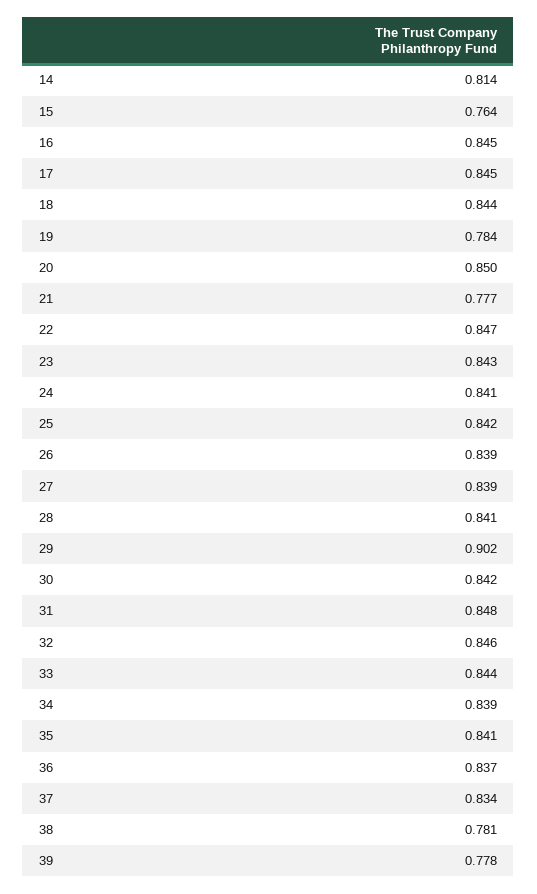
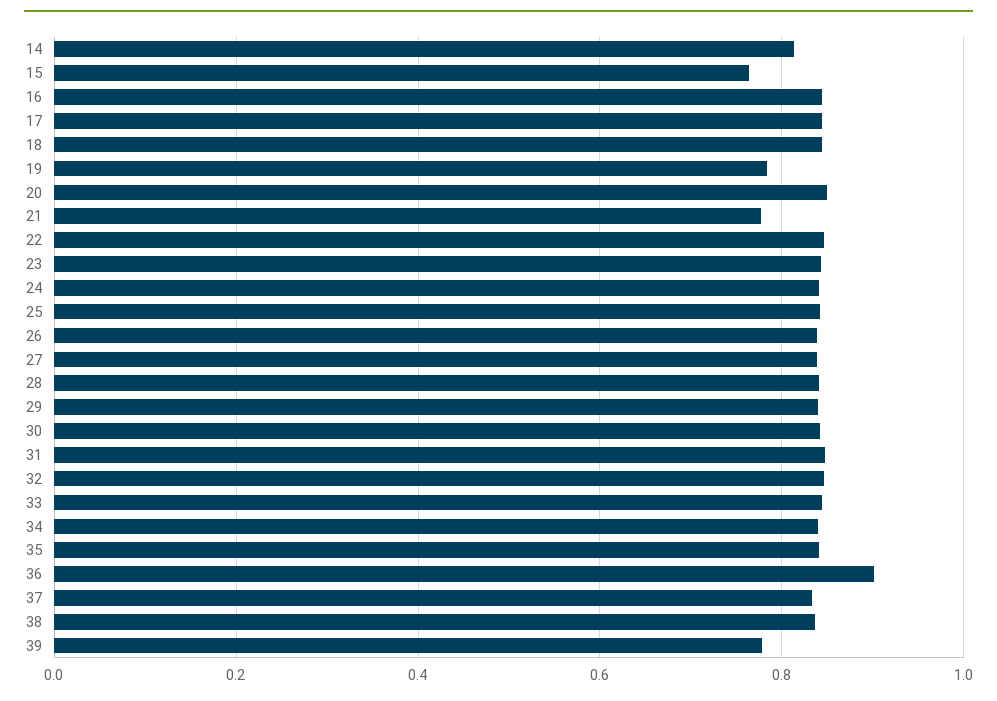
  {
    "14": 0.814,
    "15": 0.764,
    "16": 0.845,
    "17": 0.845,
    "18": 0.844,
    "19": 0.784,
    "20": 0.85,
    "21": 0.777,
    "22": 0.847,
    "23": 0.843,
    "24": 0.841,
    "25": 0.842,
    "26": 0.839,
    "27": 0.839,
    "28": 0.841,
-   "29": 0.902,
+   "29": 0.84,
    "30": 0.842,
    "31": 0.848,
    "32": 0.846,
    "33": 0.844,
    "34": 0.839,
    "35": 0.841,
-   "36": 0.837,
+   "36": 0.9,
    "37": 0.834,
-   "38": 0.781,
+   "38": 0.84,
    "39": 0.778
  }

